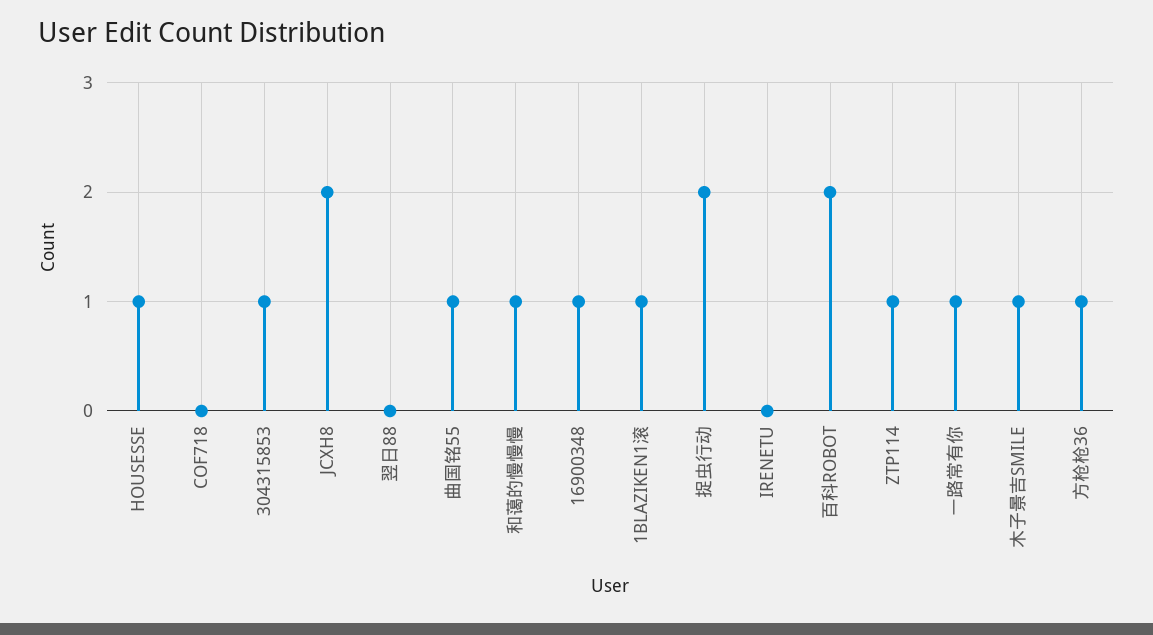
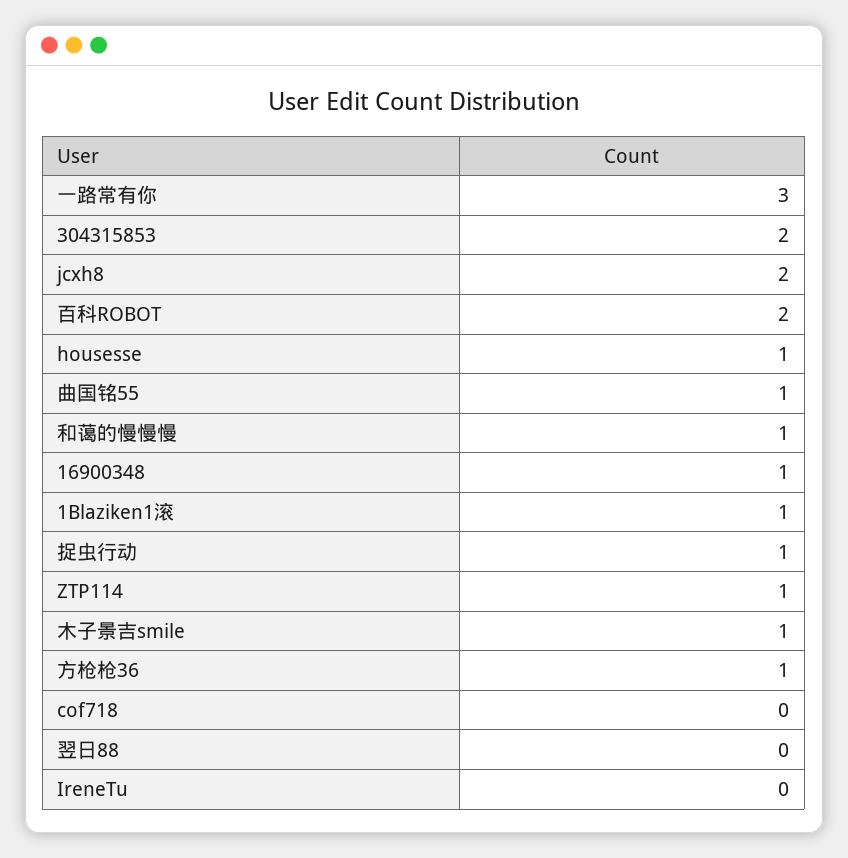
  {
    "HOUSESSE": 1,
    "COF718": 0,
-   "304315853": 1,
+   "304315853": 2,
    "JCXH8": 2,
    "翌日88": 0,
    "曲国铭55": 1,
    "和蔼的慢慢慢": 1,
    "16900348": 1,
    "1BLAZIKEN1滚": 1,
-   "捉虫行动": 2,
+   "捉虫行动": 1,
    "IRENETU": 0,
    "百科ROBOT": 2,
    "ZTP114": 1,
-   "一路常有你": 1,
+   "一路常有你": 3,
    "木子景吉SMILE": 1,
    "方枪枪36": 1
  }

